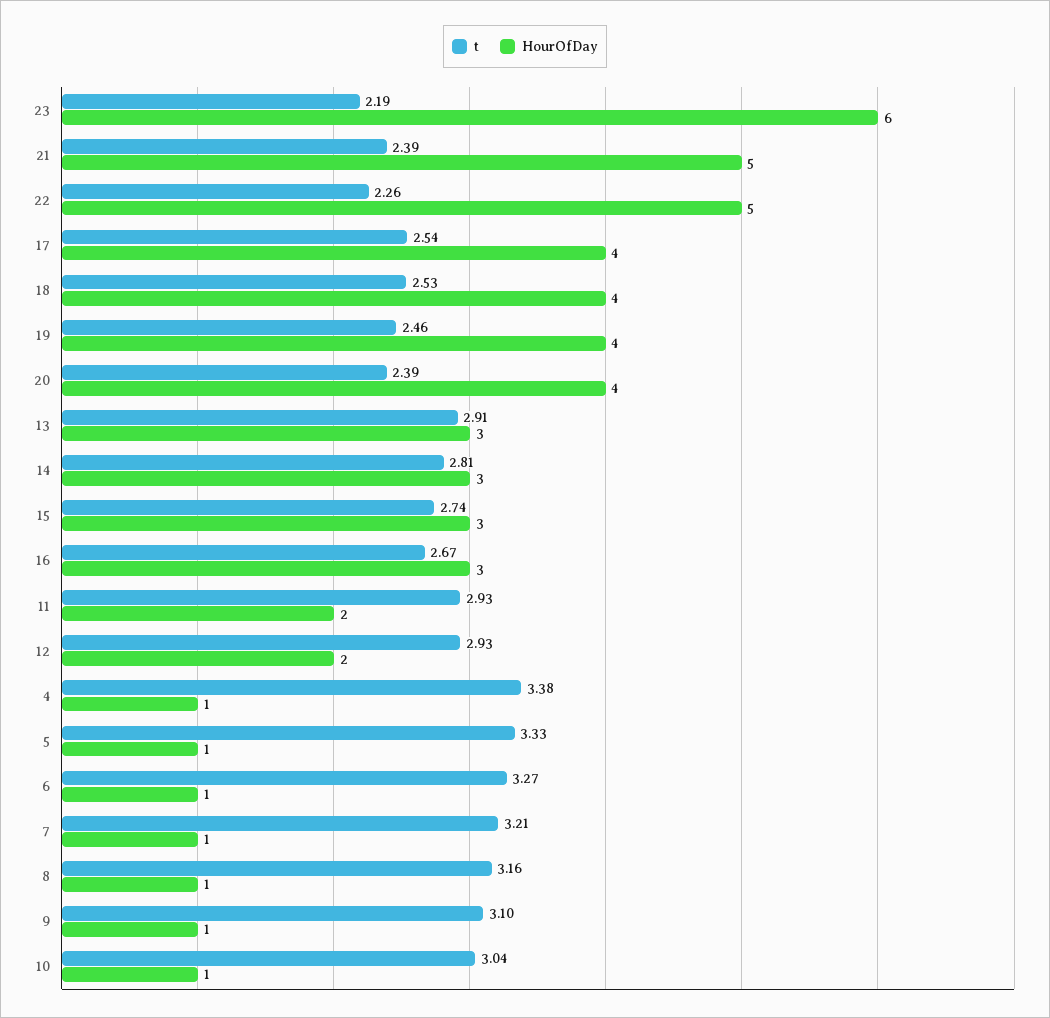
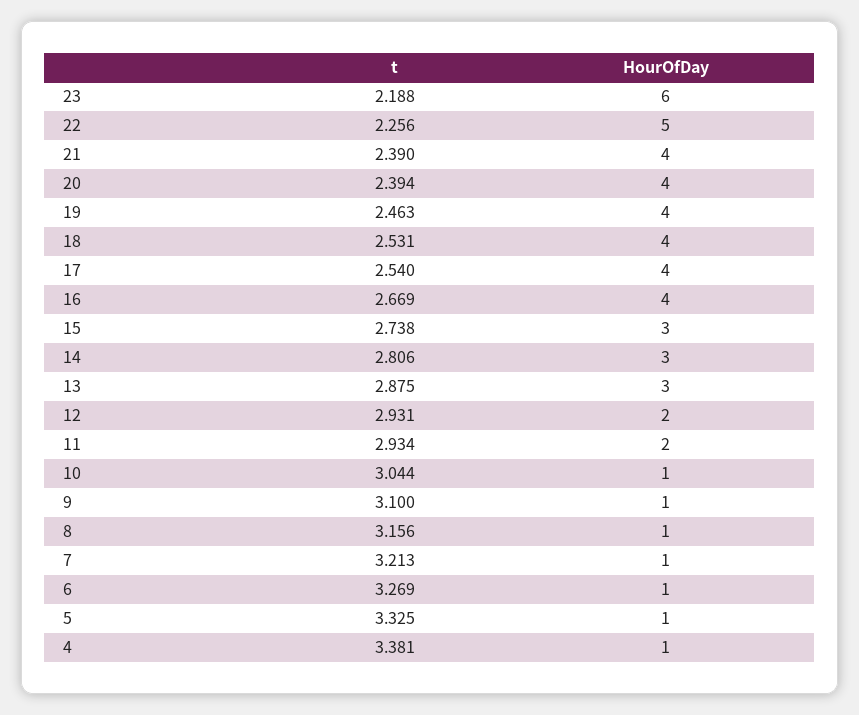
  {
    "t": {
      "23": 2.188,
      "21": 2.39,
      "22": 2.256,
      "17": 2.54,
      "18": 2.531,
      "19": 2.463,
      "20": 2.394,
-     "13": 2.91,
+     "13": 2.875,
      "14": 2.806,
      "15": 2.738,
      "16": 2.669,
      "11": 2.934,
      "12": 2.931,
      "4": 3.381,
      "5": 3.325,
      "6": 3.269,
      "7": 3.213,
      "8": 3.156,
      "9": 3.1,
      "10": 3.044
    },
    "HourOfDay": {
      "23": 6,
-     "21": 5,
+     "21": 4,
      "22": 5,
      "17": 4,
      "18": 4,
      "19": 4,
      "20": 4,
      "13": 3,
      "14": 3,
      "15": 3,
-     "16": 3,
+     "16": 4,
      "11": 2,
      "12": 2,
      "4": 1,
      "5": 1,
      "6": 1,
      "7": 1,
      "8": 1,
      "9": 1,
      "10": 1
    }
  }

